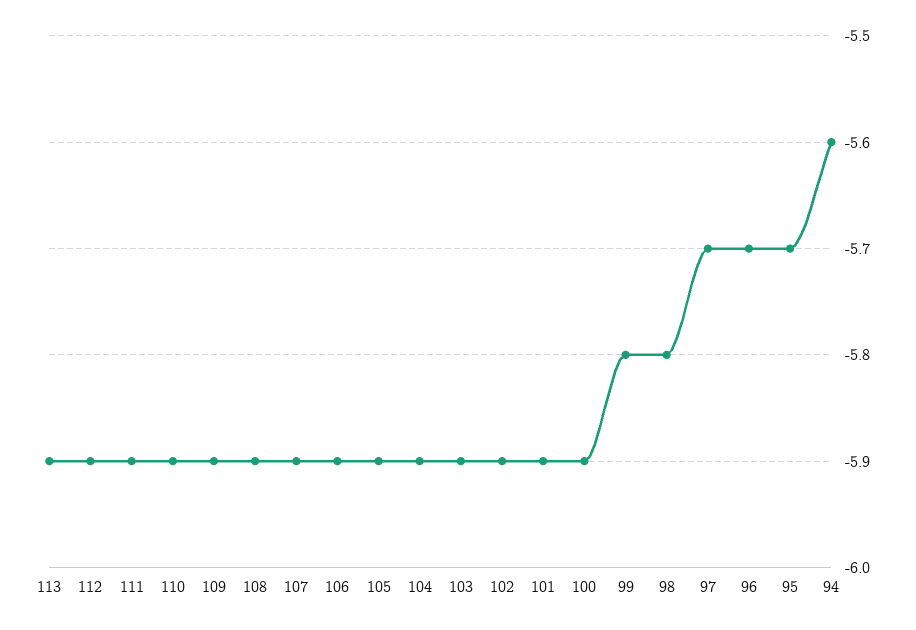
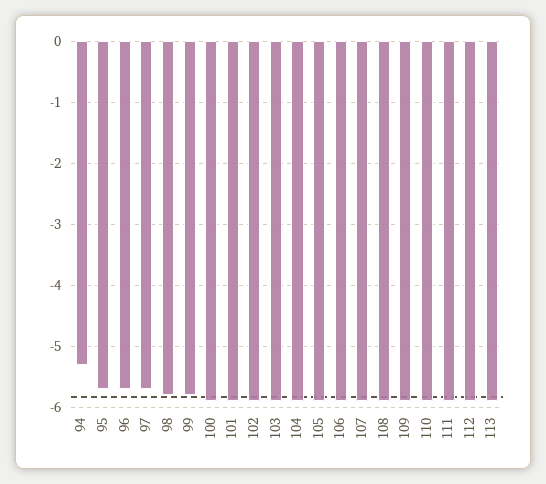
  {
    "113": -5.9,
    "112": -5.9,
    "111": -5.9,
    "110": -5.9,
    "109": -5.9,
    "108": -5.9,
    "107": -5.9,
    "106": -5.9,
    "105": -5.9,
    "104": -5.9,
    "103": -5.9,
    "102": -5.9,
    "101": -5.9,
    "100": -5.9,
    "99": -5.8,
    "98": -5.8,
    "97": -5.7,
    "96": -5.7,
    "95": -5.7,
-   "94": -5.6
+   "94": -5.3
  }

